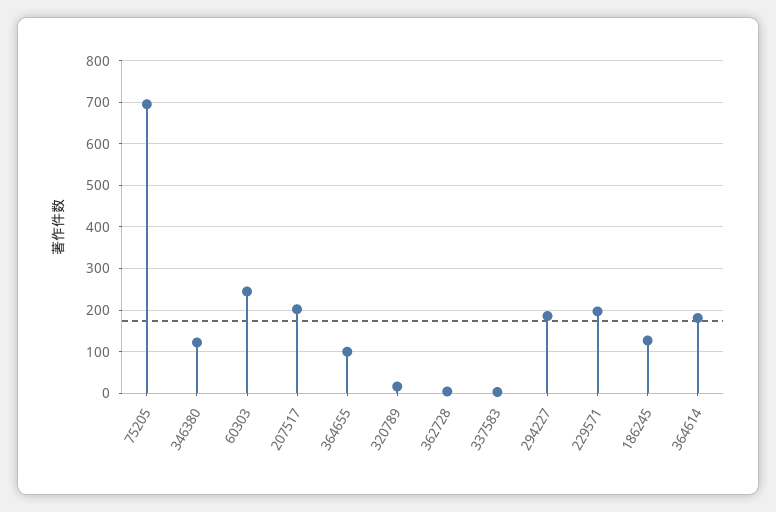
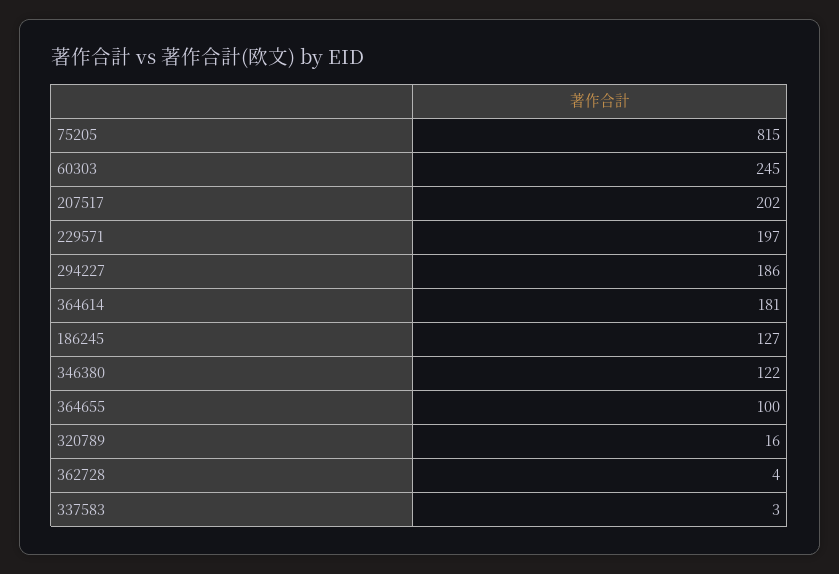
  {
-   "75205": 700,
+   "75205": 815,
    "346380": 122,
    "60303": 245,
    "207517": 202,
    "364655": 100,
    "320789": 16,
    "362728": 4,
    "337583": 3,
    "294227": 186,
    "229571": 197,
    "186245": 127,
    "364614": 181
  }

